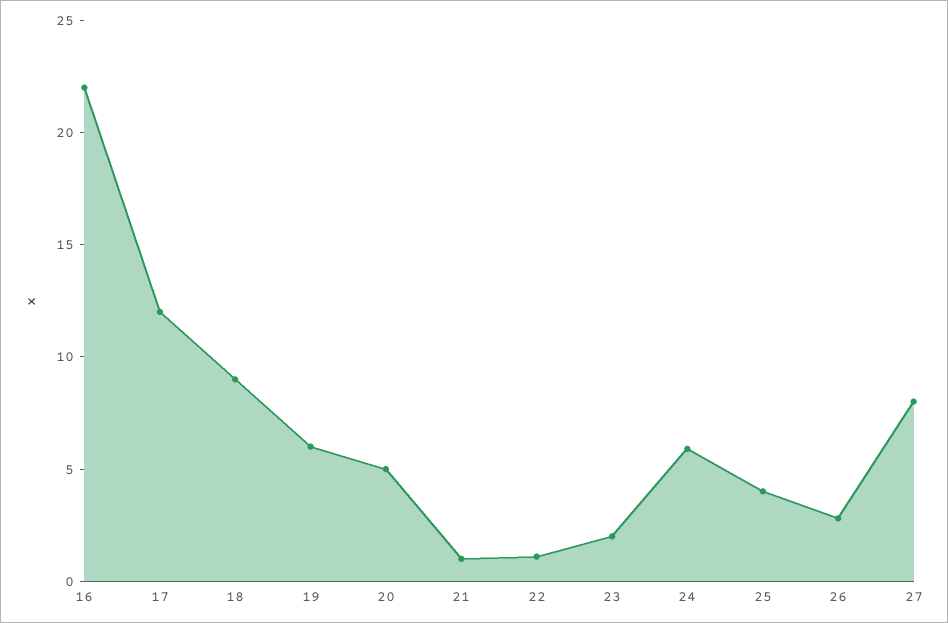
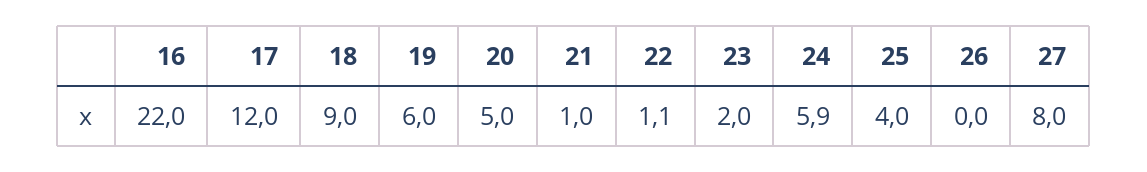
  {
    "16": 22,
    "17": 12,
    "18": 9,
    "19": 6,
    "20": 5,
    "21": 1,
    "22": 1.1,
    "23": 2,
    "24": 5.9,
    "25": 4,
-   "26": 3,
+   "26": 0,
    "27": 8
  }

